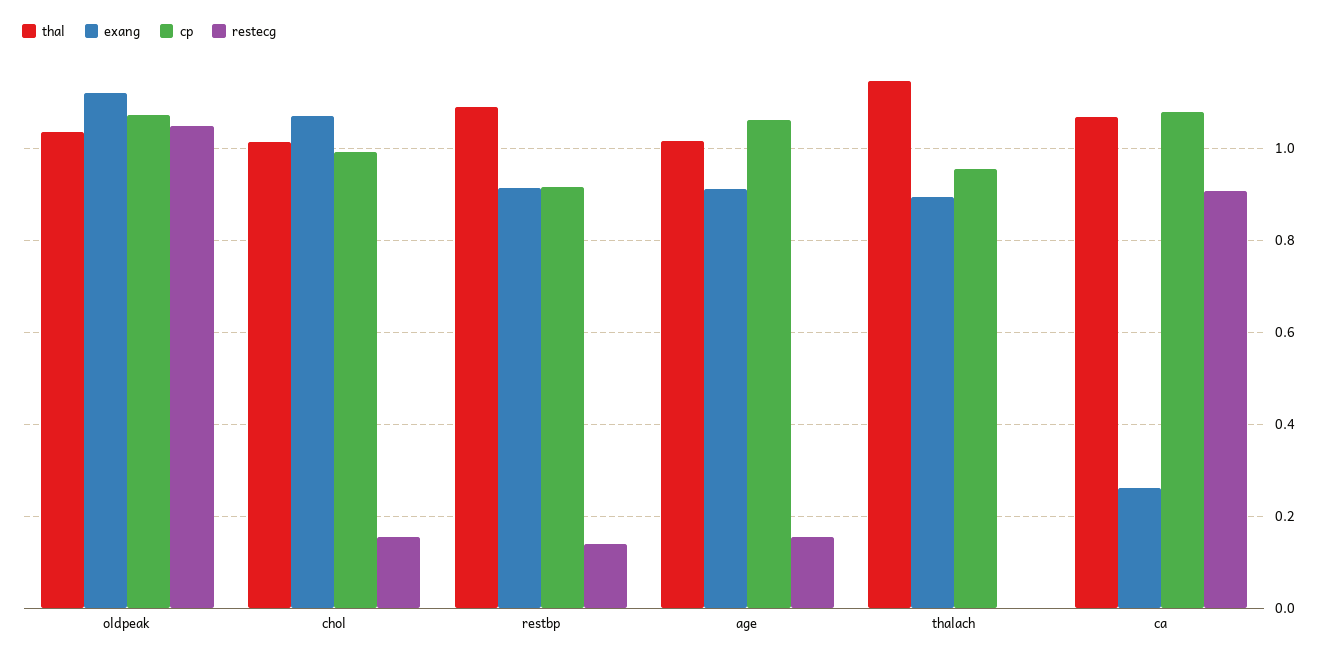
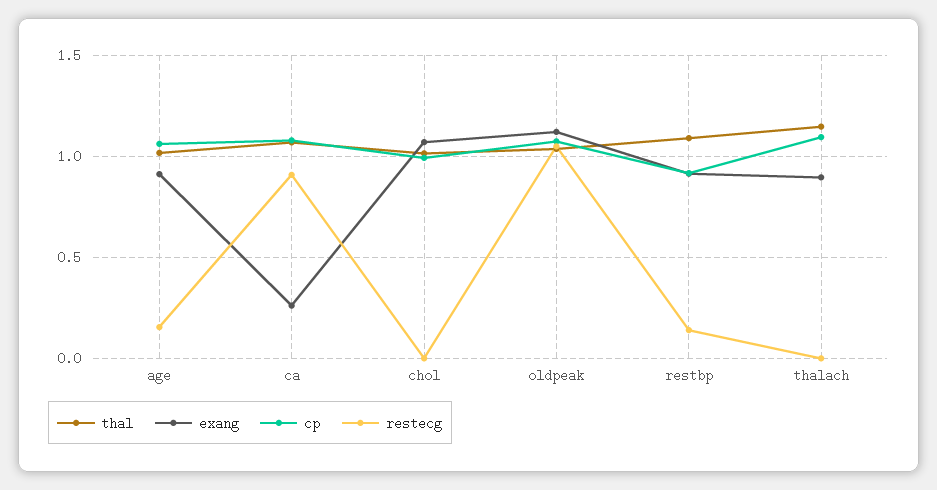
  {
    "thal": {
      "oldpeak": 1.04,
      "chol": 1.02,
      "restbp": 1.1,
      "age": 1.02,
      "thalach": 1.14,
      "ca": 1.08
    },
    "exang": {
      "oldpeak": 1.12,
      "chol": 1.08,
      "restbp": 0.92,
      "age": 0.92,
      "thalach": 0.9,
      "ca": 0.26
    },
    "cp": {
      "oldpeak": 1.08,
      "chol": 1,
      "restbp": 0.92,
      "age": 1.06,
-     "thalach": 0.96,
+     "thalach": 1.1,
      "ca": 1.08
    },
    "restecg": {
      "oldpeak": 1.06,
-     "chol": 0.16,
+     "chol": 0,
      "restbp": 0.14,
      "age": 0.16,
      "thalach": 0,
      "ca": 0.9
    }
  }

